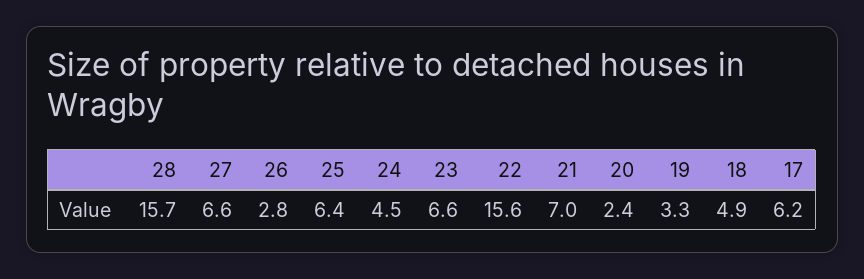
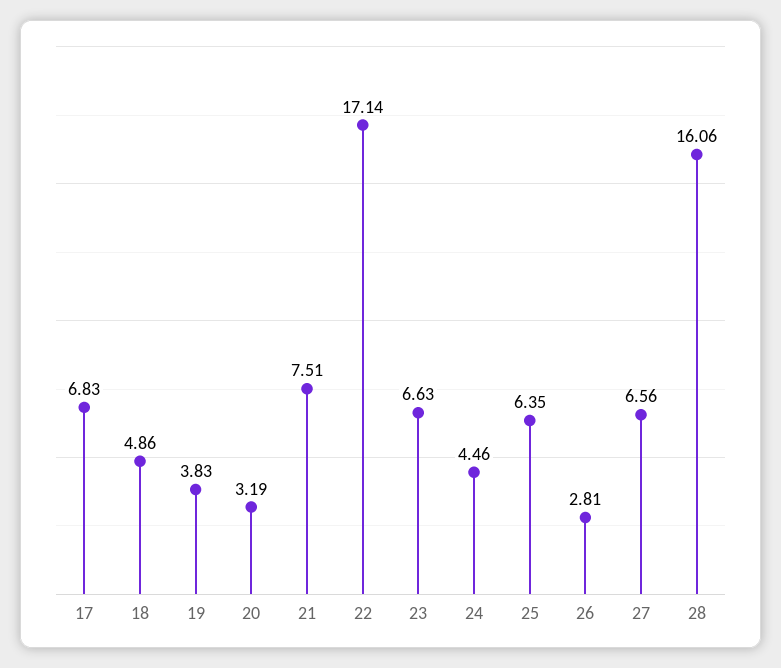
  {
-   "28": 15.7,
+   "28": 16.06,
    "27": 6.56,
    "26": 2.81,
    "25": 6.35,
    "24": 4.46,
    "23": 6.63,
-   "22": 15.6,
+   "22": 17.14,
-   "21": 7,
+   "21": 7.51,
-   "20": 2.4,
+   "20": 3.19,
-   "19": 3.3,
+   "19": 3.83,
    "18": 4.86,
-   "17": 6.2
+   "17": 6.83
  }

